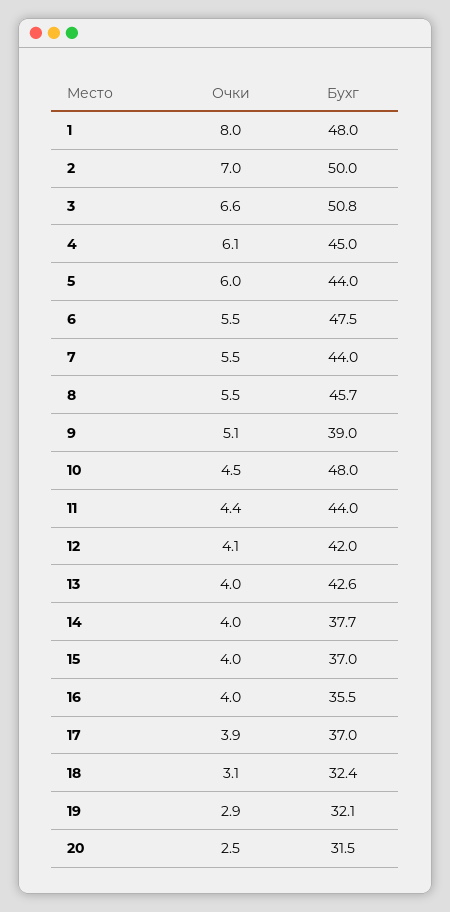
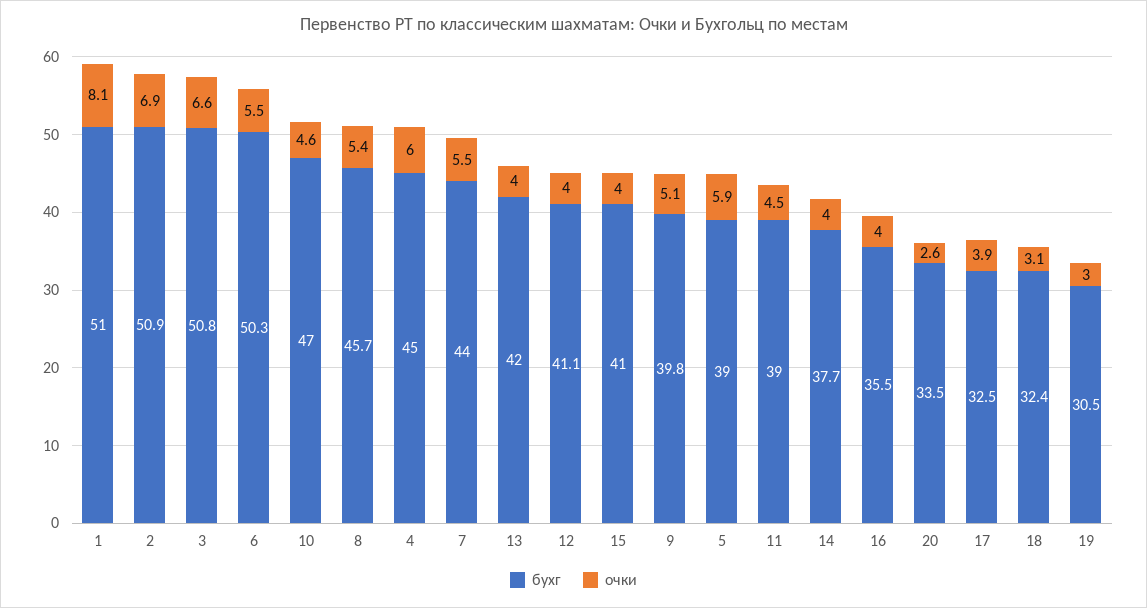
  {
    "Очки": {
-     "1": 8,
+     "1": 8.1,
-     "2": 7,
+     "2": 6.9,
      "3": 6.6,
-     "4": 6.1,
+     "4": 6,
-     "5": 6,
+     "5": 5.9,
      "6": 5.5,
      "7": 5.5,
-     "8": 5.5,
+     "8": 5.4,
      "9": 5.1,
-     "10": 4.5,
+     "10": 4.6,
-     "11": 4.4,
+     "11": 4.5,
-     "12": 4.1,
+     "12": 4,
      "13": 4,
      "14": 4,
      "15": 4,
      "16": 4,
      "17": 3.9,
      "18": 3.1,
-     "19": 2.9,
+     "19": 3,
-     "20": 2.5
+     "20": 2.6
    },
    "Бухг": {
-     "1": 48,
+     "1": 51,
-     "2": 50,
+     "2": 50.9,
      "3": 50.8,
      "4": 45,
-     "5": 44,
+     "5": 39,
-     "6": 47.5,
+     "6": 50.3,
      "7": 44,
      "8": 45.7,
-     "9": 39,
+     "9": 39.8,
-     "10": 48,
+     "10": 47,
-     "11": 44,
+     "11": 39,
-     "12": 42,
+     "12": 41.1,
-     "13": 42.6,
+     "13": 42,
      "14": 37.7,
-     "15": 37,
+     "15": 41,
      "16": 35.5,
-     "17": 37,
+     "17": 32.5,
      "18": 32.4,
-     "19": 32.1,
+     "19": 30.5,
-     "20": 31.5
+     "20": 33.5
    }
  }

